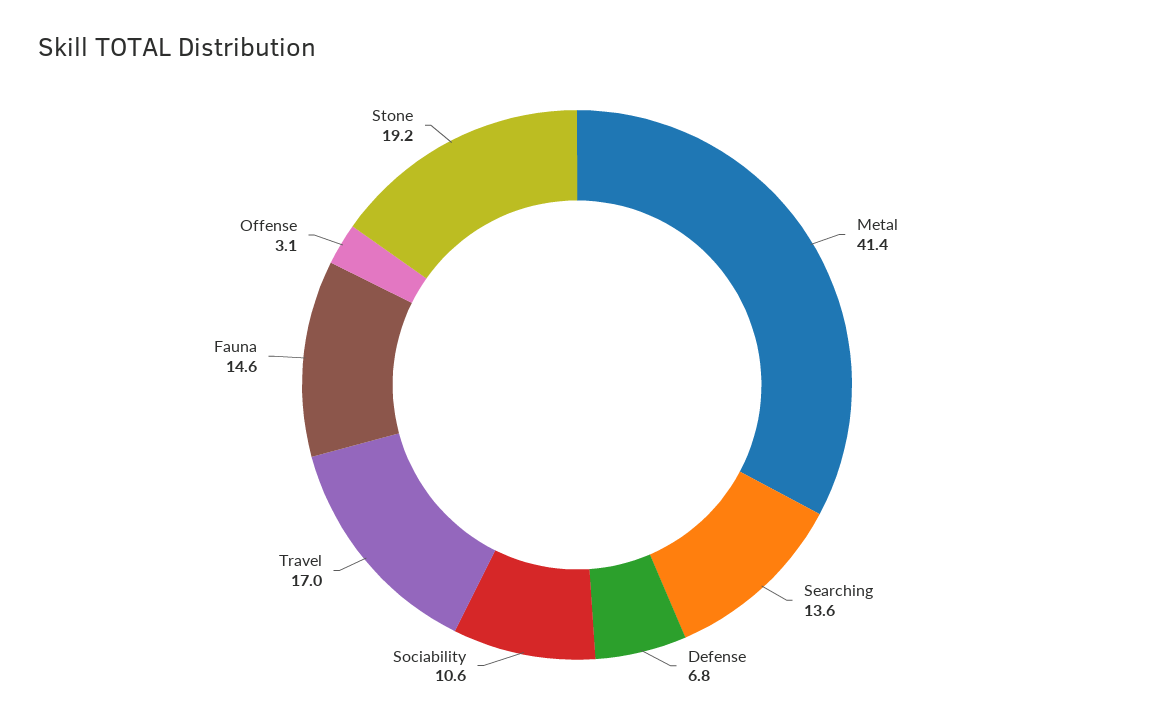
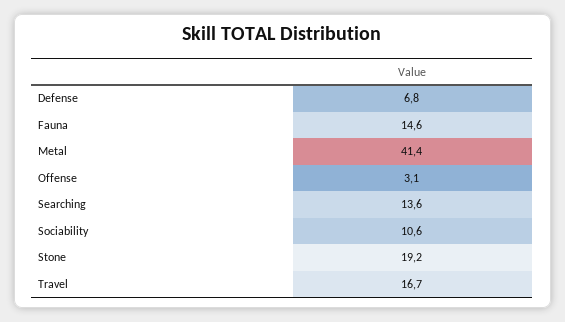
  {
    "Metal": 41.4,
    "Searching": 13.6,
    "Defense": 6.8,
    "Sociability": 10.6,
-   "Travel": 17,
+   "Travel": 16.7,
    "Fauna": 14.6,
    "Offense": 3.1,
    "Stone": 19.2
  }

